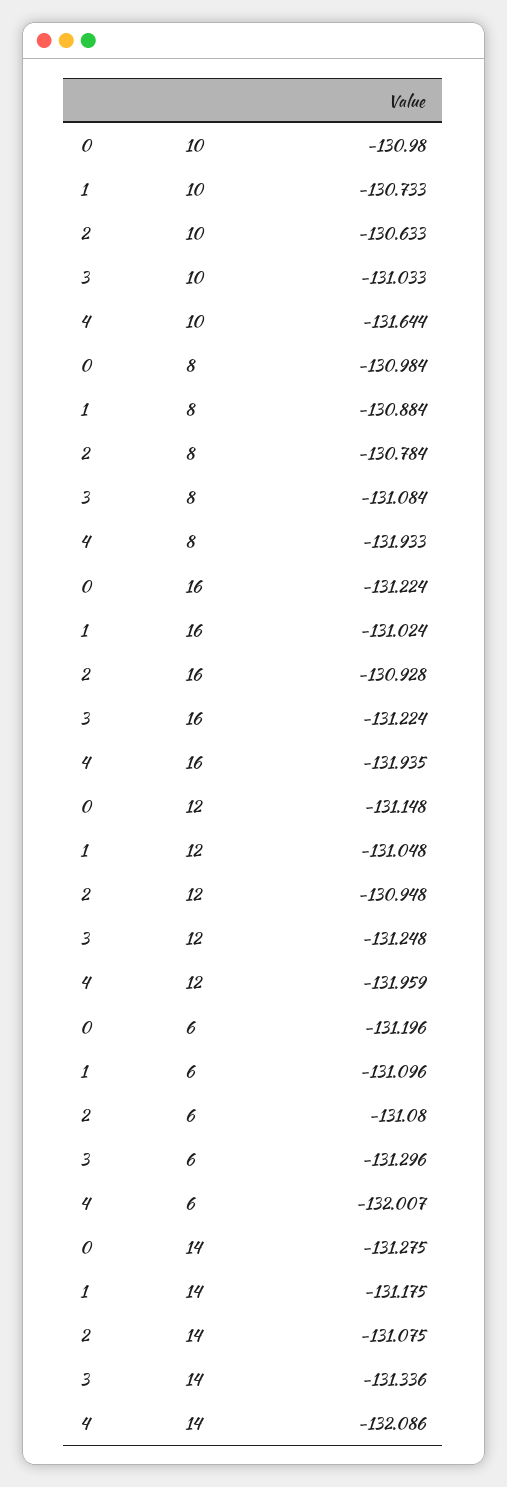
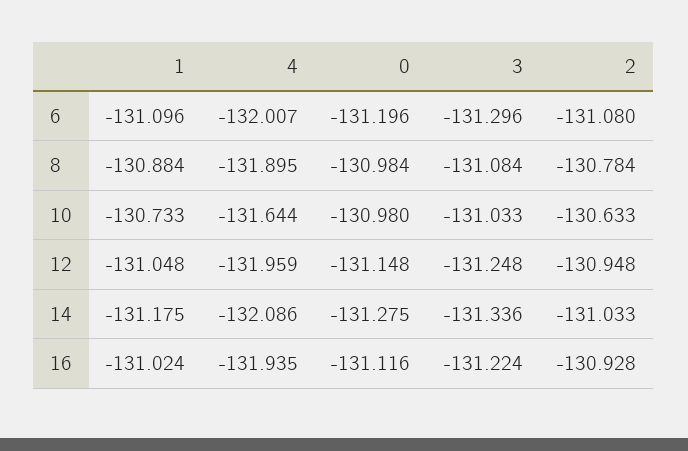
  {
    "0": {
      "10": -130.98,
      "8": -130.984,
-     "16": -131.224,
+     "16": -131.116,
      "12": -131.148,
      "6": -131.196,
      "14": -131.275
    },
    "1": {
      "10": -130.733,
      "8": -130.884,
      "16": -131.024,
      "12": -131.048,
      "6": -131.096,
      "14": -131.175
    },
    "2": {
      "10": -130.633,
      "8": -130.784,
      "16": -130.928,
      "12": -130.948,
      "6": -131.08,
-     "14": -131.075
+     "14": -131.033
    },
    "3": {
      "10": -131.033,
      "8": -131.084,
      "16": -131.224,
      "12": -131.248,
      "6": -131.296,
      "14": -131.336
    },
    "4": {
      "10": -131.644,
-     "8": -131.933,
+     "8": -131.895,
      "16": -131.935,
      "12": -131.959,
      "6": -132.007,
      "14": -132.086
    }
  }

